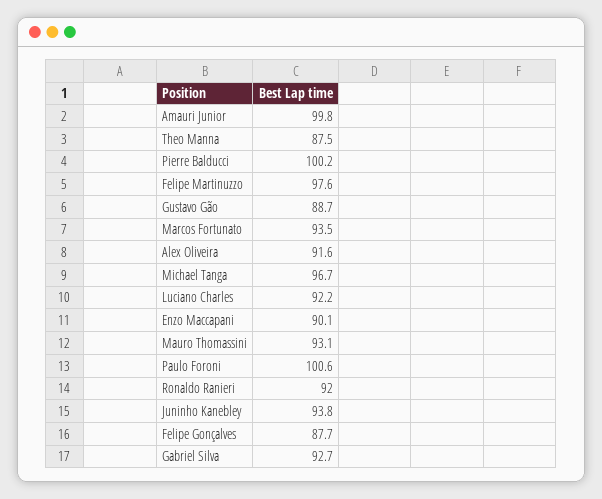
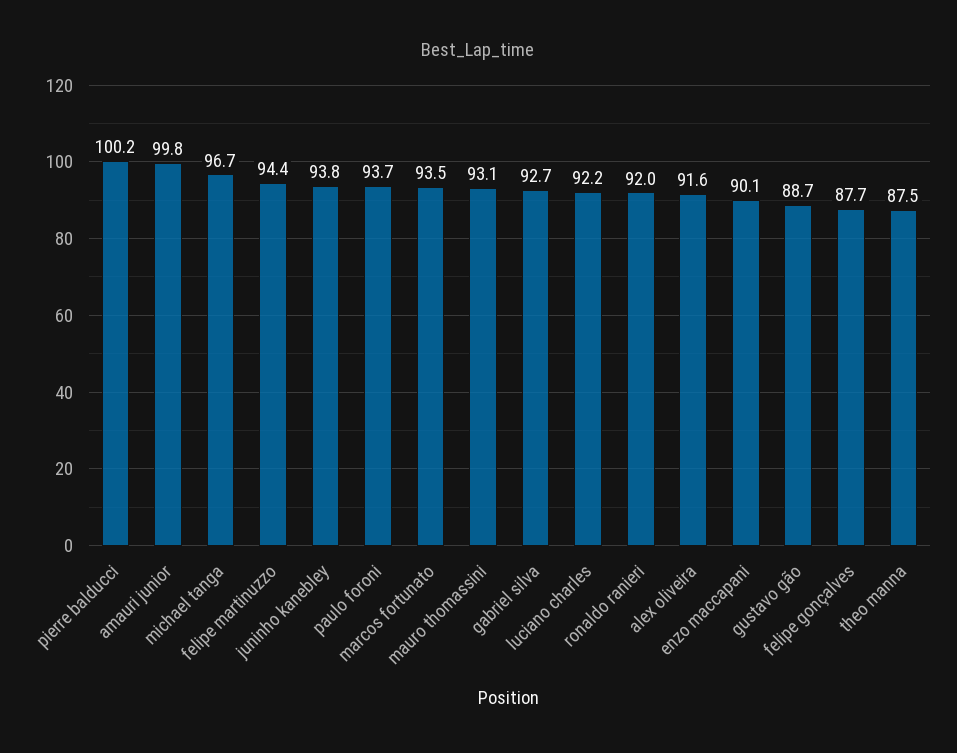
  {
    "Amauri Junior": 99.8,
    "Theo Manna": 87.5,
    "Pierre Balducci": 100.2,
-   "Felipe Martinuzzo": 97.6,
+   "Felipe Martinuzzo": 94.4,
    "Gustavo Gão": 88.7,
    "Marcos Fortunato": 93.5,
    "Alex Oliveira": 91.6,
    "Michael Tanga": 96.7,
    "Luciano Charles": 92.2,
    "Enzo Maccapani": 90.1,
    "Mauro Thomassini": 93.1,
-   "Paulo Foroni": 100.6,
+   "Paulo Foroni": 93.7,
    "Ronaldo Ranieri": 92,
    "Juninho Kanebley": 93.8,
    "Felipe Gonçalves": 87.7,
    "Gabriel Silva": 92.7
  }

